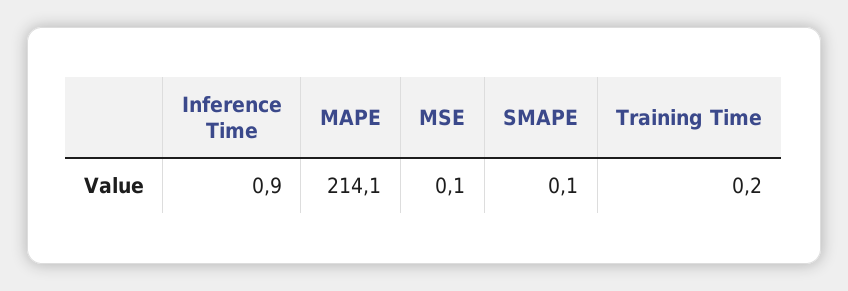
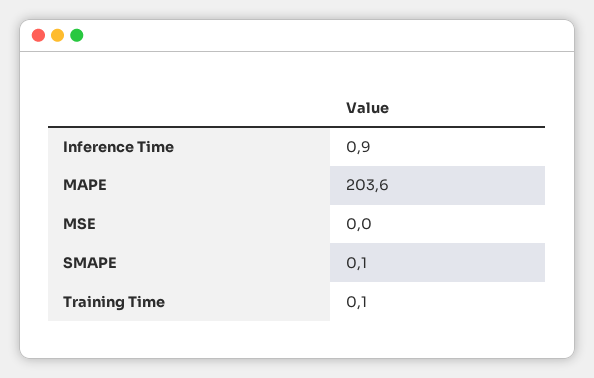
  {
    "Inference Time": 0.9,
-   "MAPE": 214.1,
+   "MAPE": 203.6,
-   "MSE": 0.1,
+   "MSE": 0,
    "SMAPE": 0.1,
-   "Training Time": 0.2
+   "Training Time": 0.1
  }

